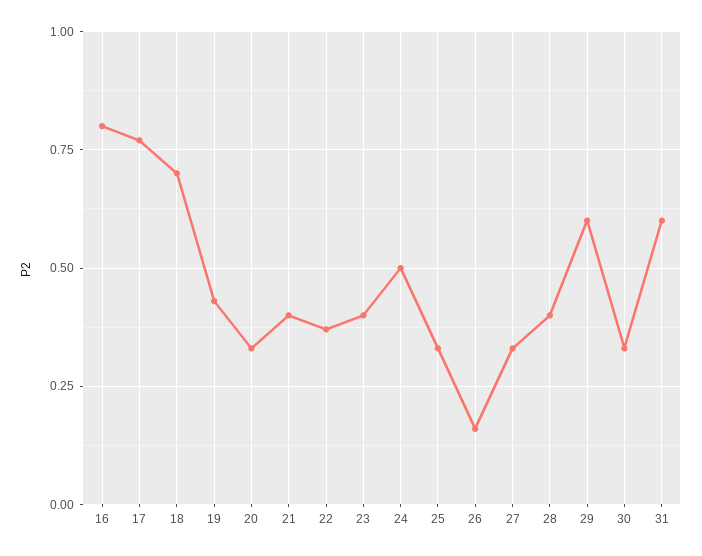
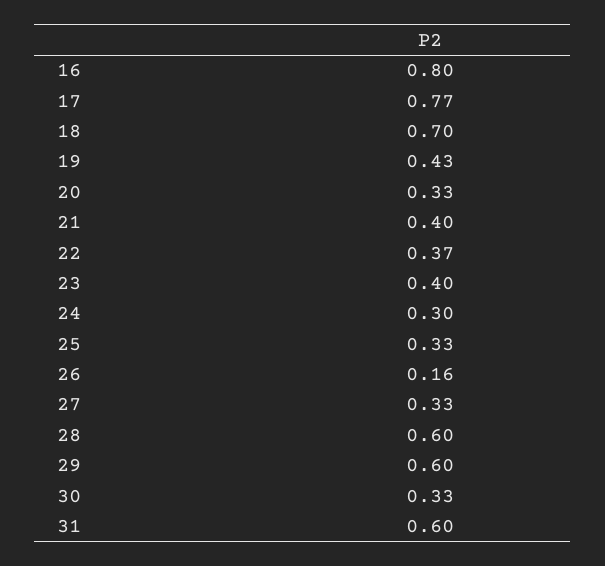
  {
    "16": 0.8,
    "17": 0.77,
    "18": 0.7,
    "19": 0.43,
    "20": 0.33,
    "21": 0.4,
    "22": 0.37,
    "23": 0.4,
-   "24": 0.5,
+   "24": 0.3,
    "25": 0.33,
    "26": 0.16,
    "27": 0.33,
-   "28": 0.4,
+   "28": 0.6,
    "29": 0.6,
    "30": 0.33,
    "31": 0.6
  }

